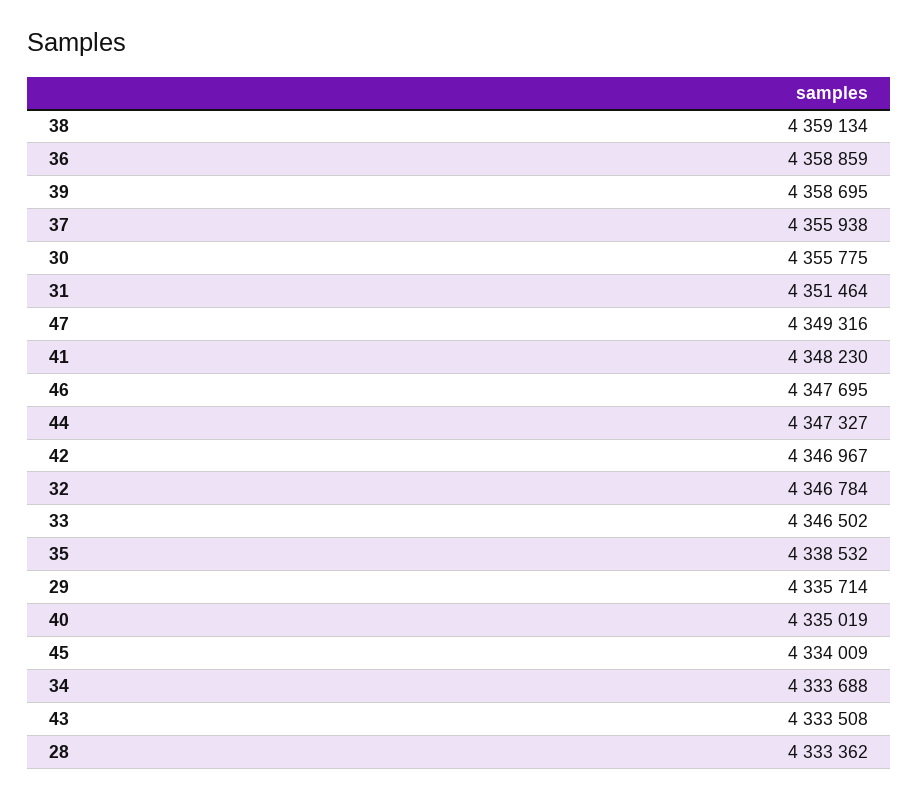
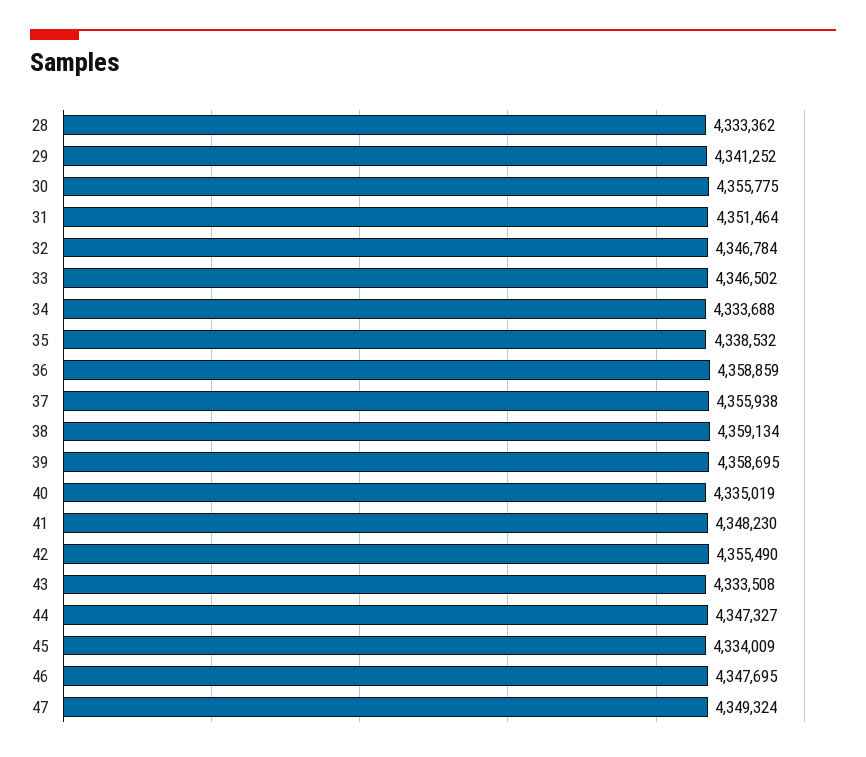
  {
    "38": 4359134,
    "36": 4358859,
    "39": 4358695,
    "37": 4355938,
    "30": 4355775,
    "31": 4351464,
-   "47": 4349316,
+   "47": 4349324,
    "41": 4348230,
    "46": 4347695,
    "44": 4347327,
-   "42": 4346967,
+   "42": 4355490,
    "32": 4346784,
    "33": 4346502,
    "35": 4338532,
-   "29": 4335714,
+   "29": 4341252,
    "40": 4335019,
    "45": 4334009,
    "34": 4333688,
    "43": 4333508,
    "28": 4333362
  }

